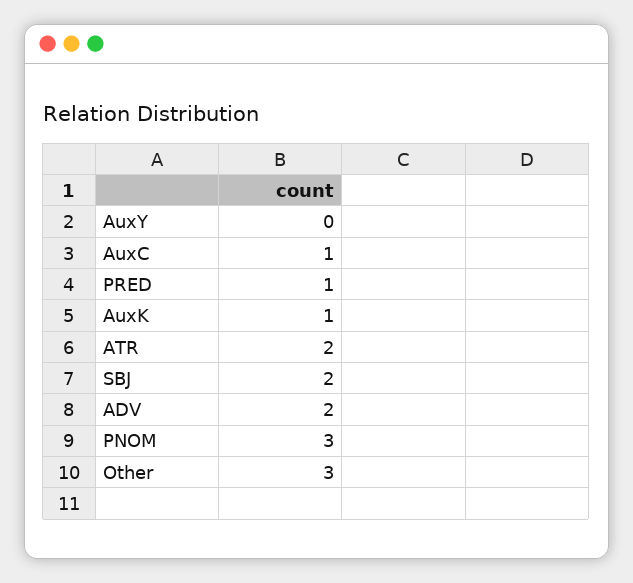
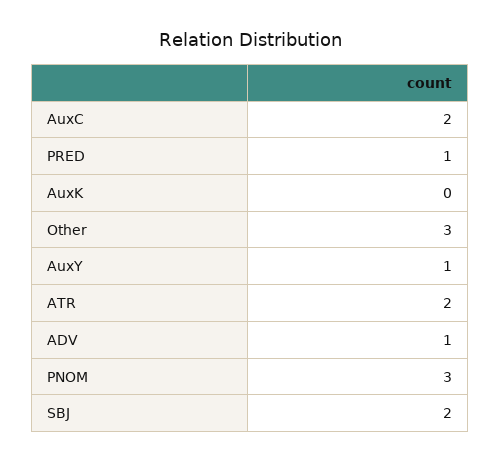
  {
-   "AuxY": 0,
+   "AuxY": 1,
-   "AuxC": 1,
+   "AuxC": 2,
    "PRED": 1,
-   "AuxK": 1,
+   "AuxK": 0,
    "ATR": 2,
    "SBJ": 2,
-   "ADV": 2,
+   "ADV": 1,
    "PNOM": 3,
    "Other": 3
  }

